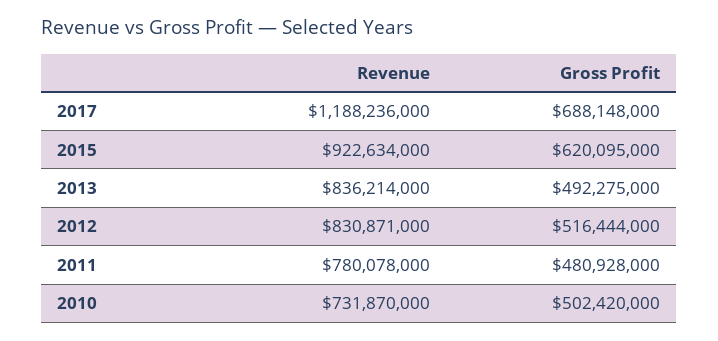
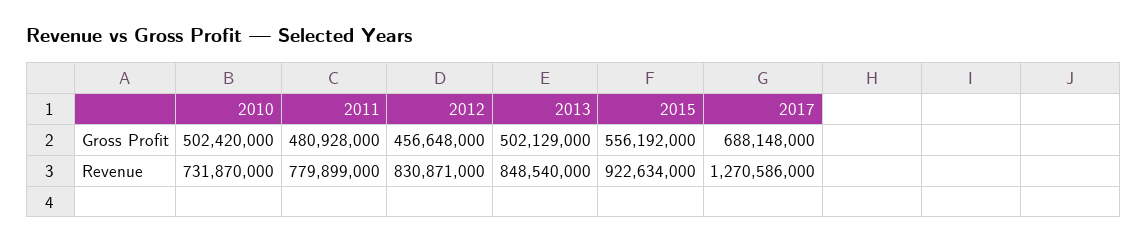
  {
    "Revenue": {
-     "2017": 1188236000,
+     "2017": 1270586000,
      "2015": 922634000,
-     "2013": 836214000,
+     "2013": 848540000,
      "2012": 830871000,
-     "2011": 780078000,
+     "2011": 779899000,
      "2010": 731870000
    },
    "Gross Profit": {
      "2017": 688148000,
-     "2015": 620095000,
+     "2015": 556192000,
-     "2013": 492275000,
+     "2013": 502129000,
-     "2012": 516444000,
+     "2012": 456648000,
      "2011": 480928000,
      "2010": 502420000
    }
  }

